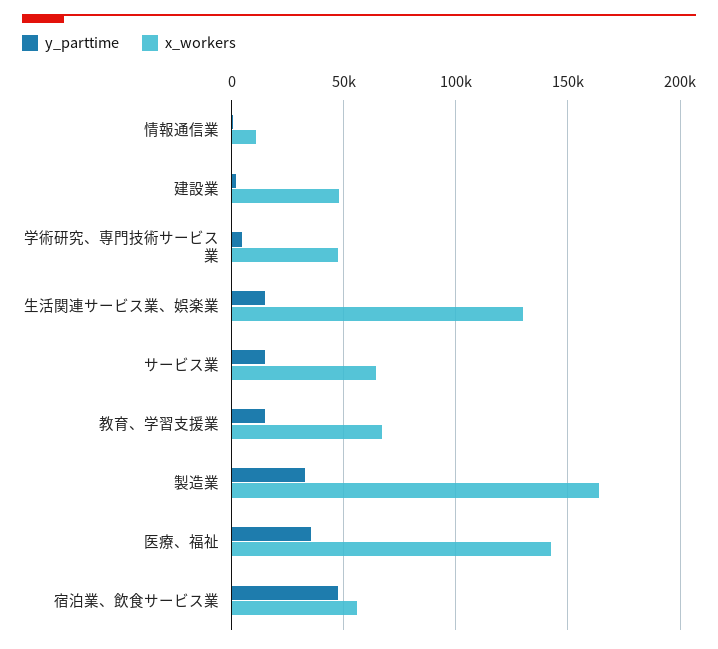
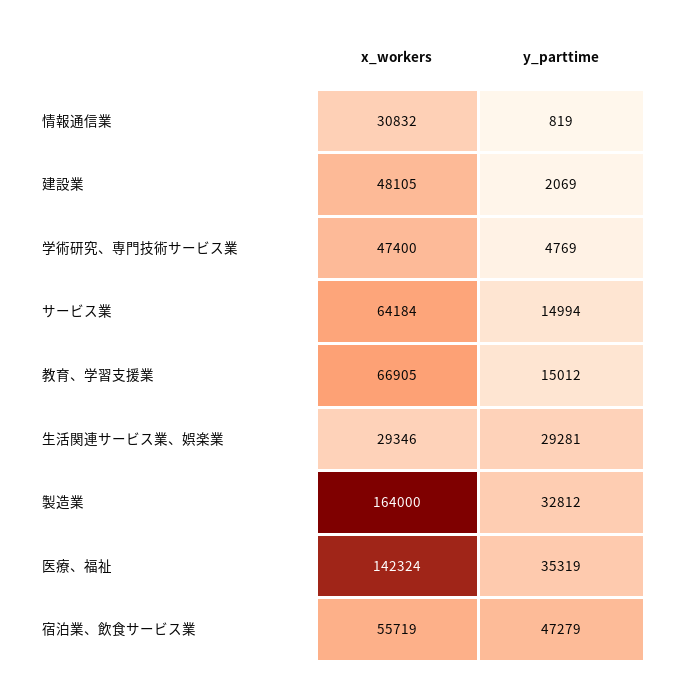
  {
    "y_parttime": {
      "情報通信業": 819,
      "建設業": 2069,
      "学術研究、専門技術サービス業": 4769,
-     "生活関連サービス業、娯楽業": 15000,
+     "生活関連サービス業、娯楽業": 29281,
      "サービス業": 14994,
      "教育、学習支援業": 15012,
      "製造業": 32812,
      "医療、福祉": 35319,
      "宿泊業、飲食サービス業": 47279
    },
    "x_workers": {
-     "情報通信業": 10000,
+     "情報通信業": 30832,
      "建設業": 48105,
      "学術研究、専門技術サービス業": 47400,
-     "生活関連サービス業、娯楽業": 130000,
+     "生活関連サービス業、娯楽業": 29346,
      "サービス業": 64184,
      "教育、学習支援業": 66905,
      "製造業": 164000,
      "医療、福祉": 142324,
      "宿泊業、飲食サービス業": 55719
    }
  }

